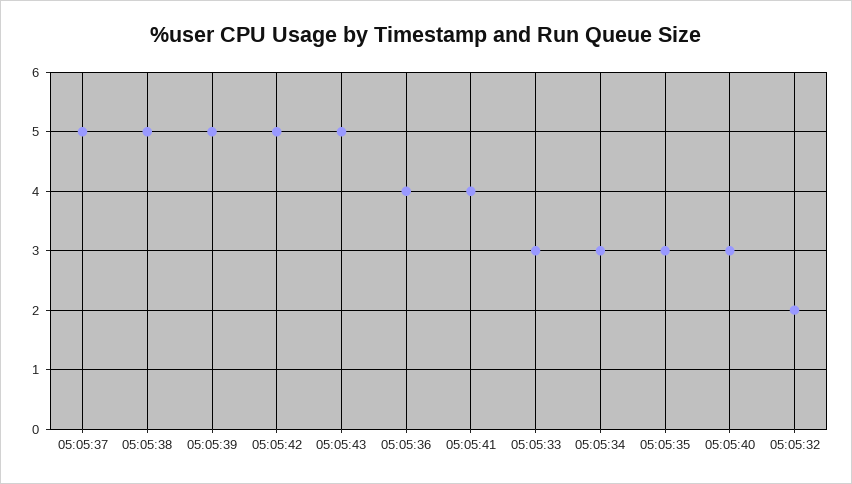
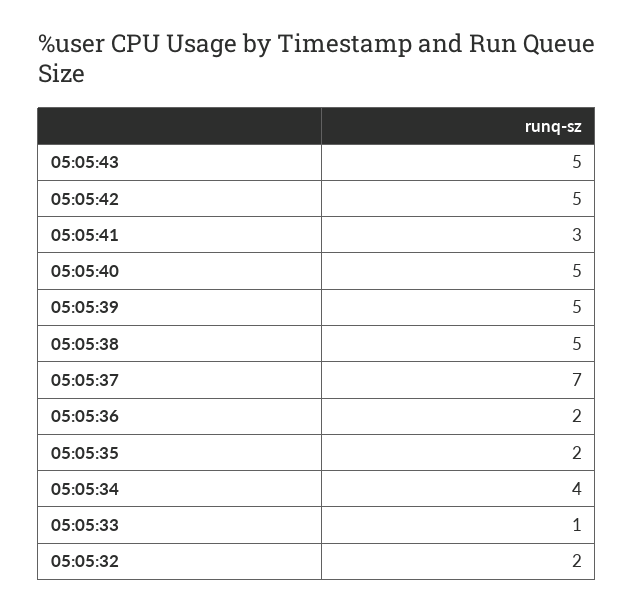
  {
-   "05:05:37": 5,
+   "05:05:37": 7,
    "05:05:38": 5,
    "05:05:39": 5,
    "05:05:42": 5,
    "05:05:43": 5,
-   "05:05:36": 4,
+   "05:05:36": 2,
-   "05:05:41": 4,
+   "05:05:41": 3,
-   "05:05:33": 3,
+   "05:05:33": 1,
-   "05:05:34": 3,
+   "05:05:34": 4,
-   "05:05:35": 3,
+   "05:05:35": 2,
-   "05:05:40": 3,
+   "05:05:40": 5,
    "05:05:32": 2
  }

